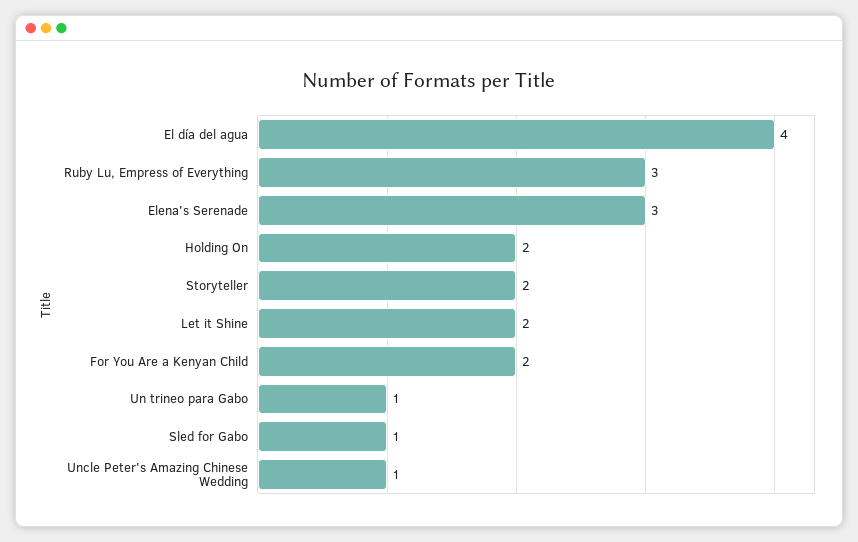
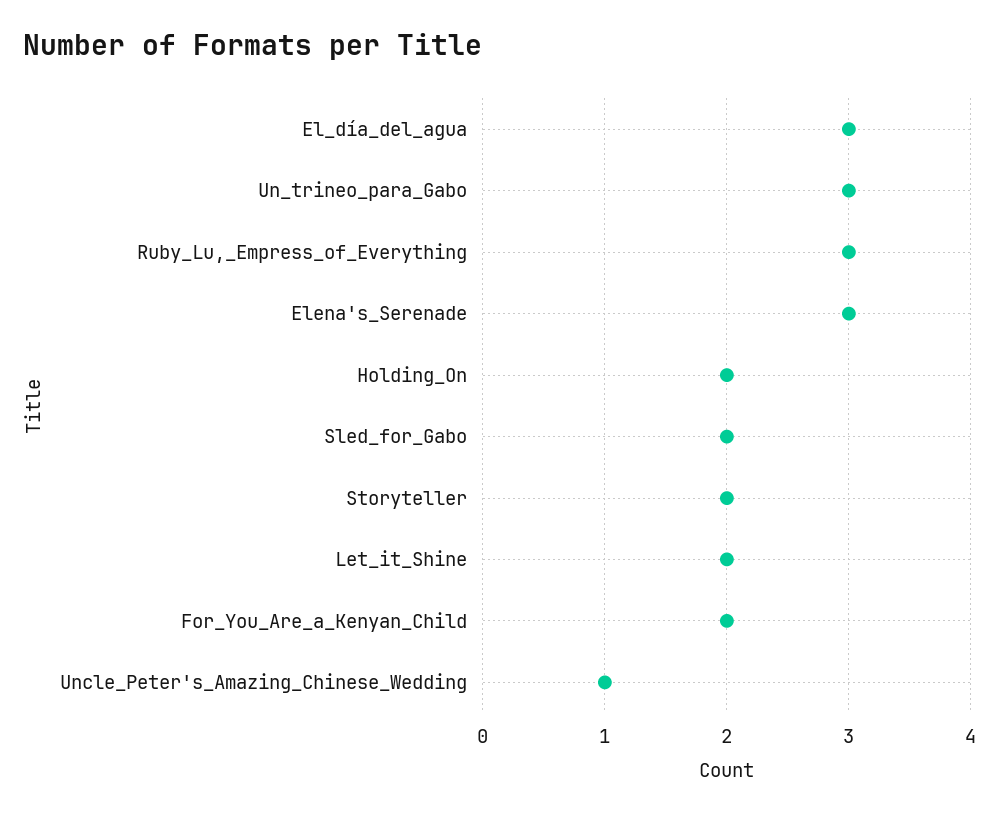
  {
-   "El día del agua": 4,
+   "El día del agua": 3,
    "Ruby Lu, Empress of Everything": 3,
    "Elena's Serenade": 3,
    "Holding On": 2,
    "Storyteller": 2,
    "Let it Shine": 2,
    "For You Are a Kenyan Child": 2,
-   "Un trineo para Gabo": 1,
+   "Un trineo para Gabo": 3,
-   "Sled for Gabo": 1,
+   "Sled for Gabo": 2,
    "Uncle Peter's Amazing Chinese Wedding": 1
  }

